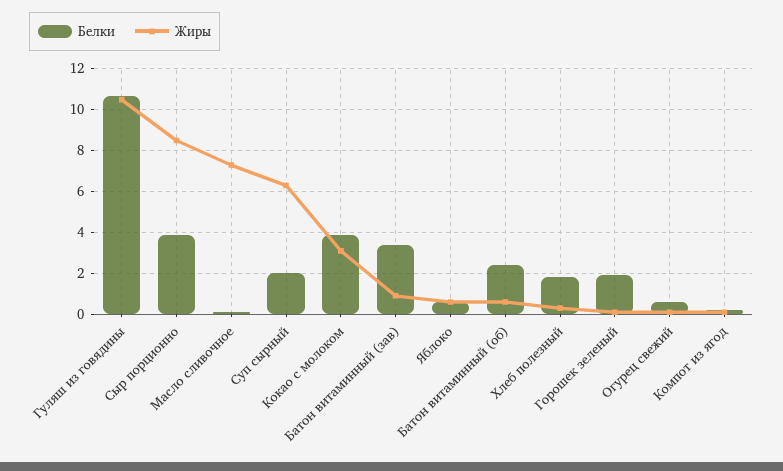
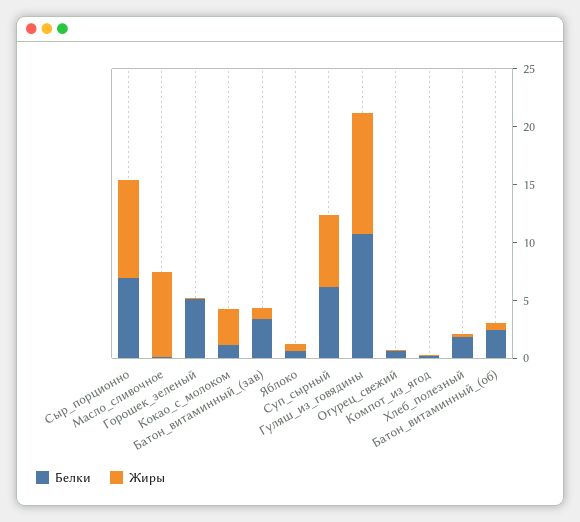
  {
    "Белки": {
      "Гуляш из говядины": 10.5,
-     "Сыр порционно": 4,
+     "Сыр порционно": 7,
      "Масло сливочное": 0,
-     "Суп сырный": 2,
+     "Суп сырный": 6,
-     "Кокао с молоком": 4,
+     "Кокао с молоком": 1,
      "Батон витаминный (зав)": 3.5,
      "Яблоко": 0.5,
      "Батон витаминный (об)": 2.5,
      "Хлеб полезный": 2,
-     "Горошек зеленый": 2,
+     "Горошек зеленый": 5,
      "Огурец свежий": 0.5,
      "Компот из ягод": 0
    },
    "Жиры": {
      "Гуляш из говядины": 10.5,
      "Сыр порционно": 8.5,
      "Масло сливочное": 7.5,
      "Суп сырный": 6.5,
      "Кокао с молоком": 3,
      "Батон витаминный (зав)": 1,
      "Яблоко": 0.5,
      "Батон витаминный (об)": 0.5,
      "Хлеб полезный": 0.5,
      "Горошек зеленый": 0,
      "Огурец свежий": 0,
      "Компот из ягод": 0
    }
  }

